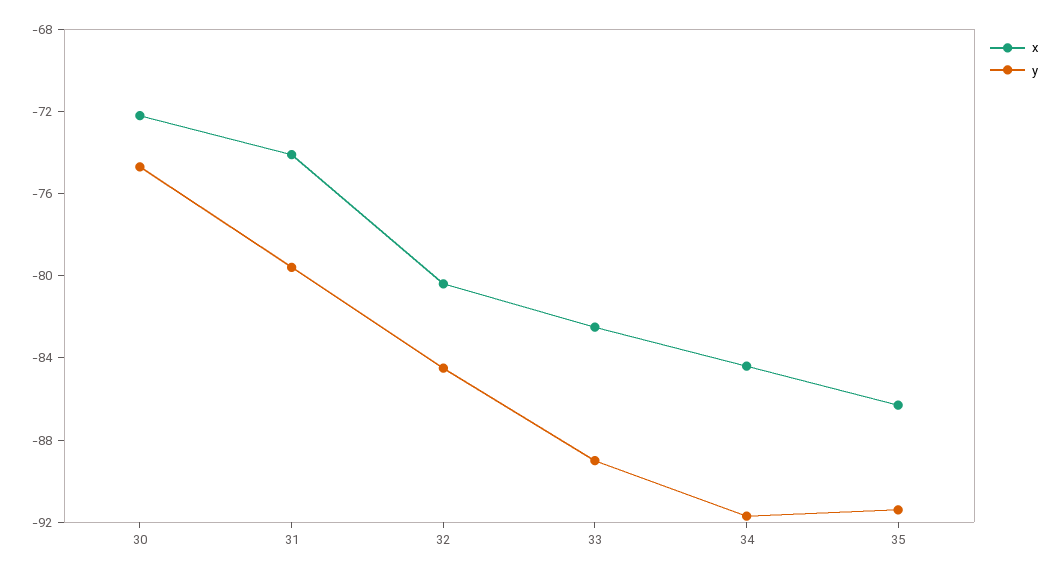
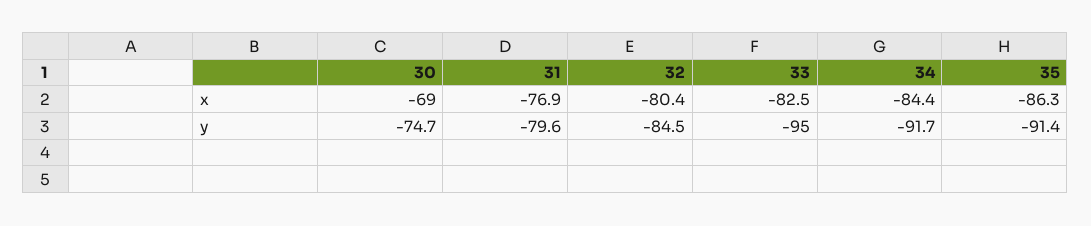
  {
    "x": {
-     "30": -72,
+     "30": -69,
-     "31": -74,
+     "31": -76.9,
      "32": -80.4,
      "33": -82.5,
      "34": -84.4,
      "35": -86.3
    },
    "y": {
      "30": -74.7,
      "31": -79.6,
      "32": -84.5,
-     "33": -89,
+     "33": -95,
      "34": -91.7,
      "35": -91.4
    }
  }

